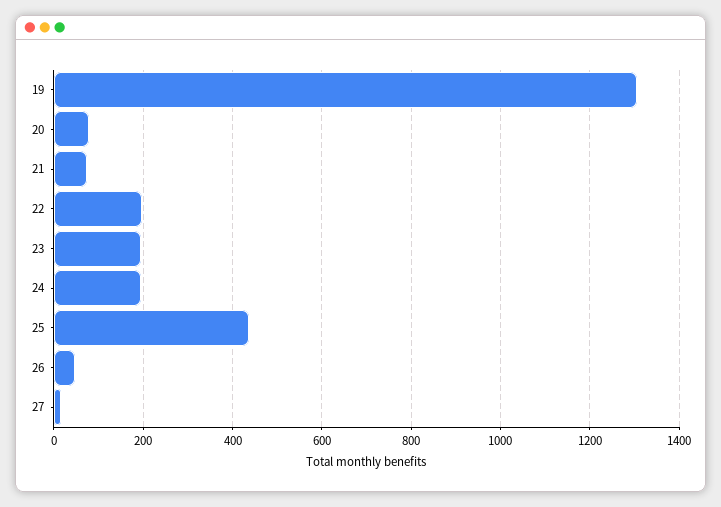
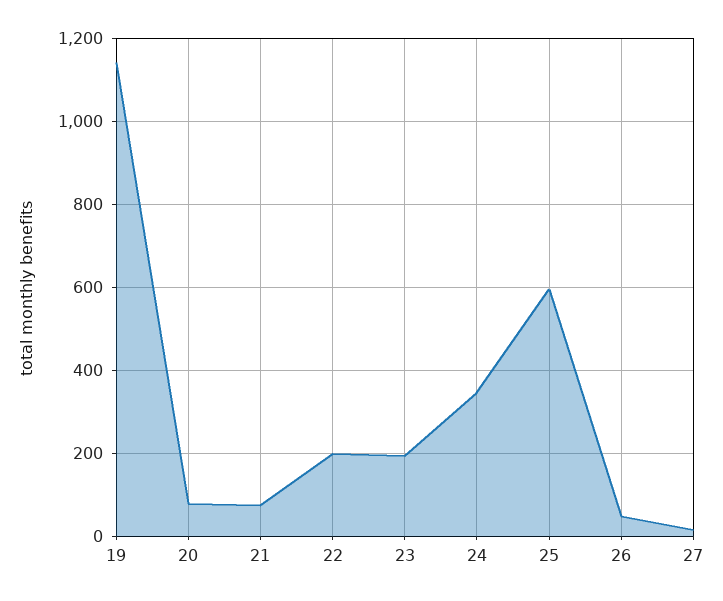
  {
-   "19": 1300,
+   "19": 1140,
    "20": 80,
    "21": 80,
    "22": 200,
    "23": 200,
-   "24": 200,
+   "24": 340,
-   "25": 440,
+   "25": 600,
    "26": 40,
    "27": 20
  }

